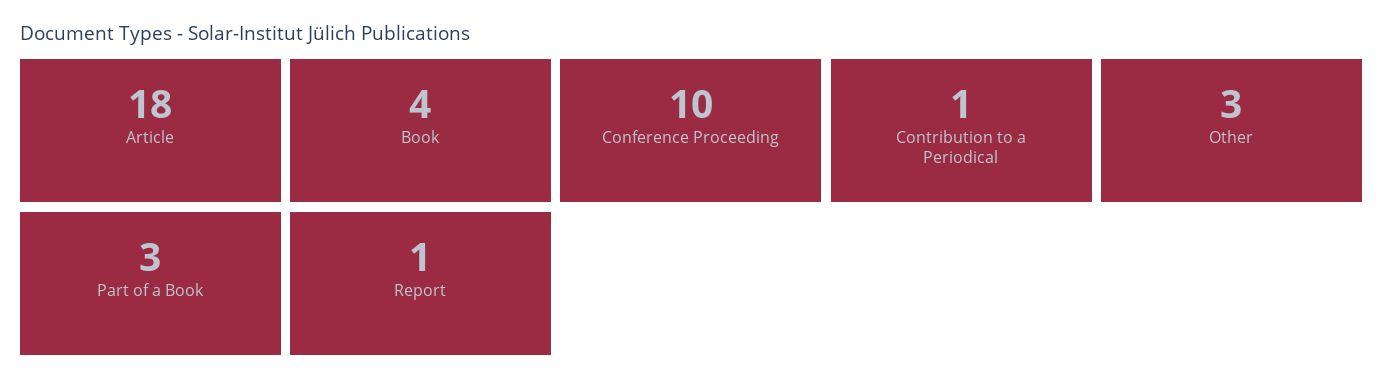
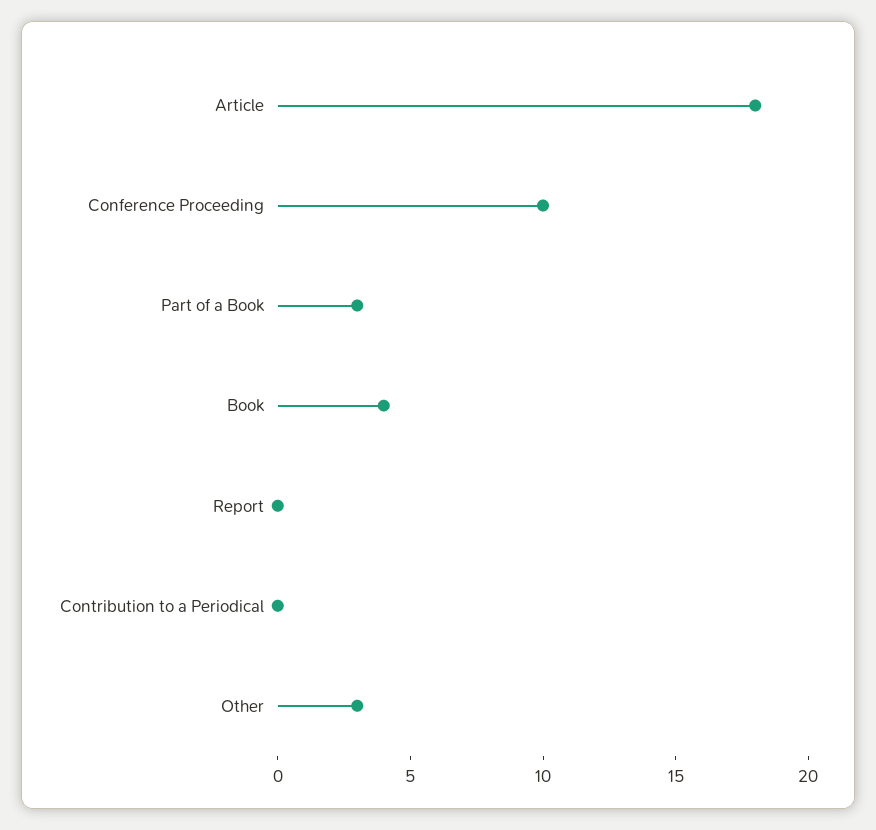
  {
    "Article": 18,
    "Book": 4,
    "Conference Proceeding": 10,
-   "Contribution to a Periodical": 1,
+   "Contribution to a Periodical": 0,
    "Other": 3,
    "Part of a Book": 3,
-   "Report": 1
+   "Report": 0
  }

